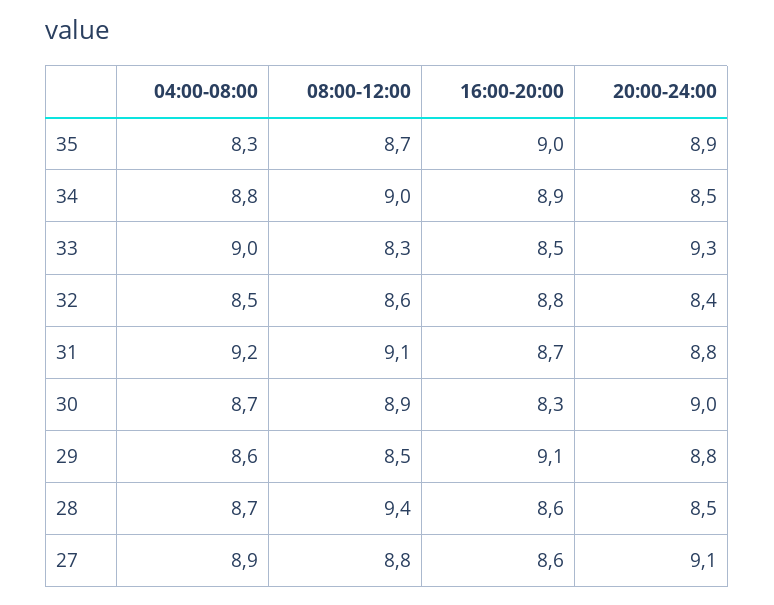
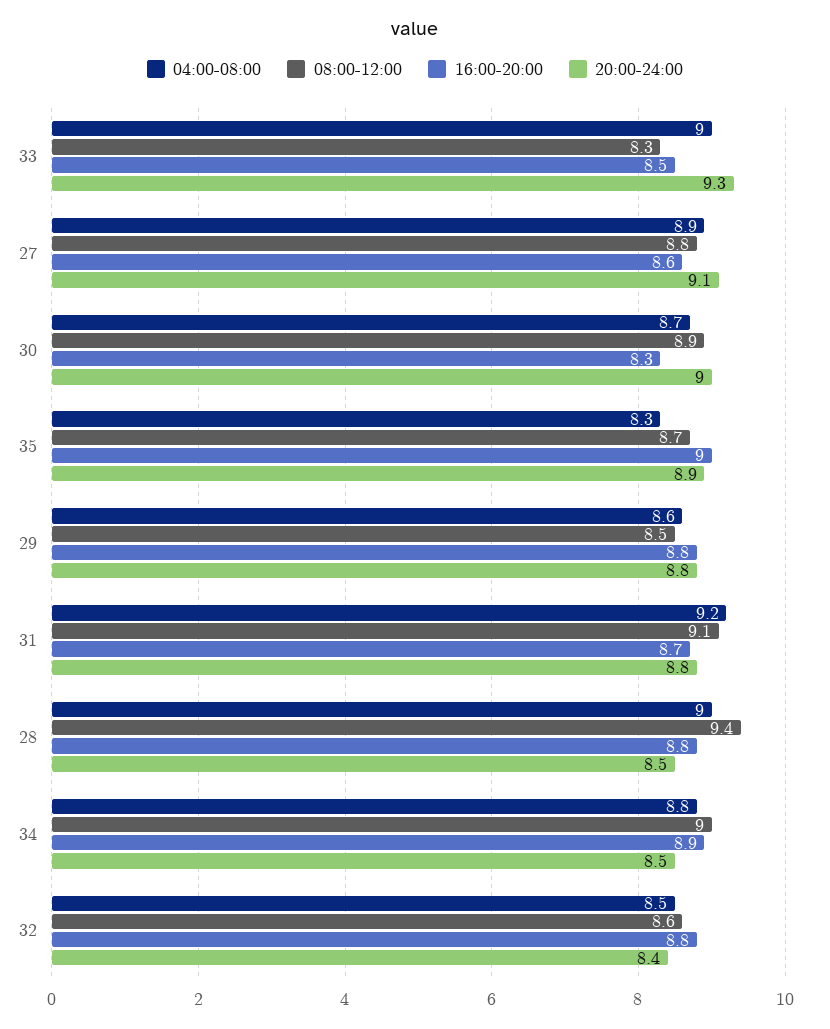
  {
    "04:00-08:00": {
      "35": 8.3,
      "34": 8.8,
      "33": 9,
      "32": 8.5,
      "31": 9.2,
      "30": 8.7,
      "29": 8.6,
-     "28": 8.7,
+     "28": 9,
      "27": 8.9
    },
    "08:00-12:00": {
      "35": 8.7,
      "34": 9,
      "33": 8.3,
      "32": 8.6,
      "31": 9.1,
      "30": 8.9,
      "29": 8.5,
      "28": 9.4,
      "27": 8.8
    },
    "16:00-20:00": {
      "35": 9,
      "34": 8.9,
      "33": 8.5,
      "32": 8.8,
      "31": 8.7,
      "30": 8.3,
-     "29": 9.1,
+     "29": 8.8,
-     "28": 8.6,
+     "28": 8.8,
      "27": 8.6
    },
    "20:00-24:00": {
      "35": 8.9,
      "34": 8.5,
      "33": 9.3,
      "32": 8.4,
      "31": 8.8,
      "30": 9,
      "29": 8.8,
      "28": 8.5,
      "27": 9.1
    }
  }

